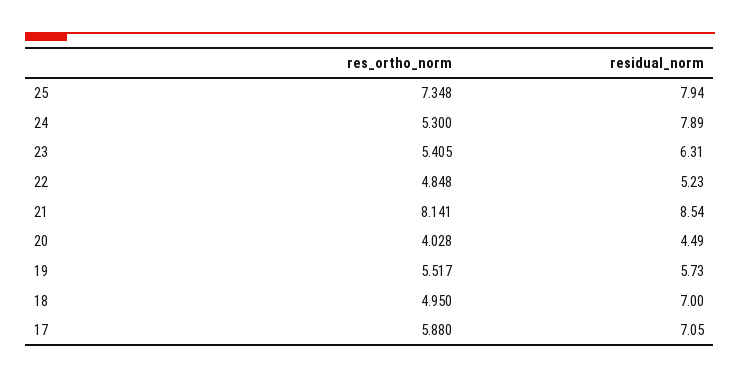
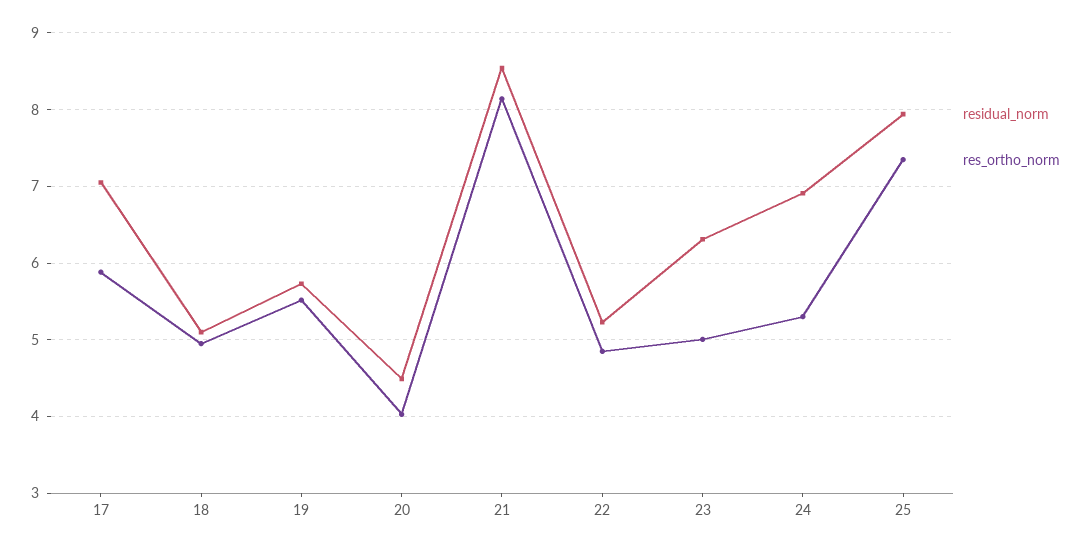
  {
    "res_ortho_norm": {
      "25": 7.348,
      "24": 5.3,
-     "23": 5.405,
+     "23": 5,
      "22": 4.848,
      "21": 8.141,
      "20": 4.028,
      "19": 5.517,
      "18": 4.95,
      "17": 5.88
    },
    "residual_norm": {
      "25": 7.94,
-     "24": 7.89,
+     "24": 6.9,
      "23": 6.31,
      "22": 5.23,
      "21": 8.54,
      "20": 4.49,
      "19": 5.73,
-     "18": 7,
+     "18": 5.1,
      "17": 7.05
    }
  }

